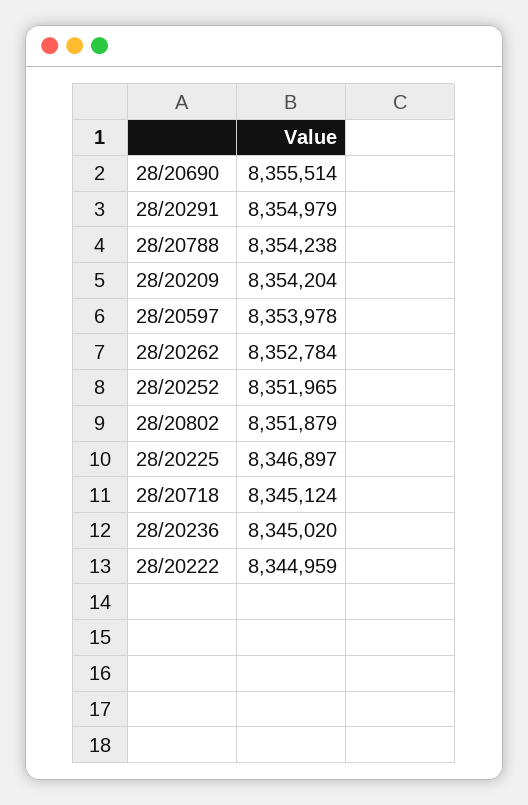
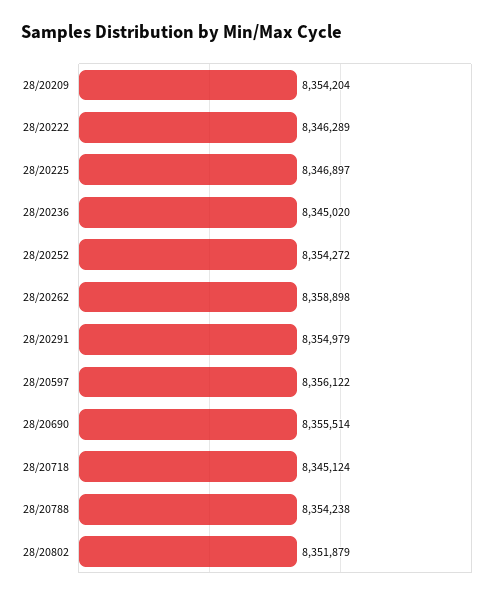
  {
    "28/20690": 8355514,
    "28/20291": 8354979,
    "28/20788": 8354238,
    "28/20209": 8354204,
-   "28/20597": 8353978,
+   "28/20597": 8356122,
-   "28/20262": 8352784,
+   "28/20262": 8358898,
-   "28/20252": 8351965,
+   "28/20252": 8354272,
    "28/20802": 8351879,
    "28/20225": 8346897,
    "28/20718": 8345124,
    "28/20236": 8345020,
-   "28/20222": 8344959
+   "28/20222": 8346289
  }

